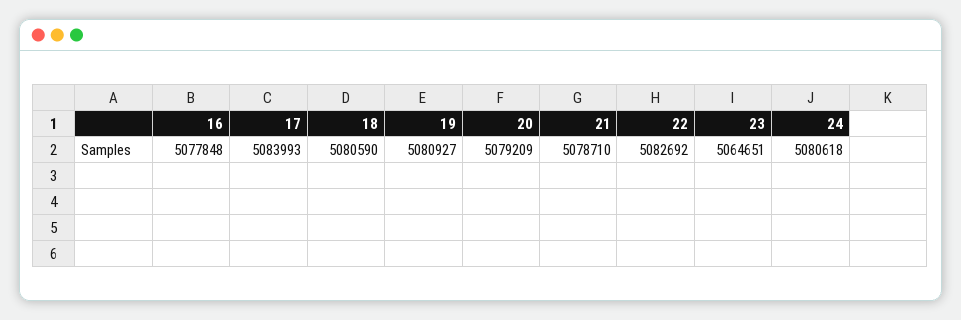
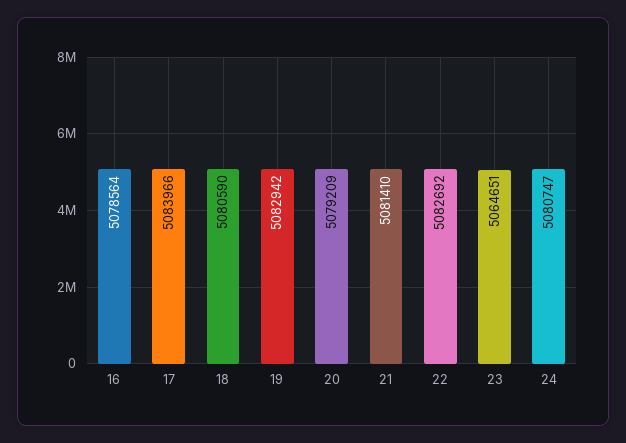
  {
-   "16": 5077848,
+   "16": 5078564,
-   "17": 5083993,
+   "17": 5083966,
    "18": 5080590,
-   "19": 5080927,
+   "19": 5082942,
    "20": 5079209,
-   "21": 5078710,
+   "21": 5081410,
    "22": 5082692,
    "23": 5064651,
-   "24": 5080618
+   "24": 5080747
  }

